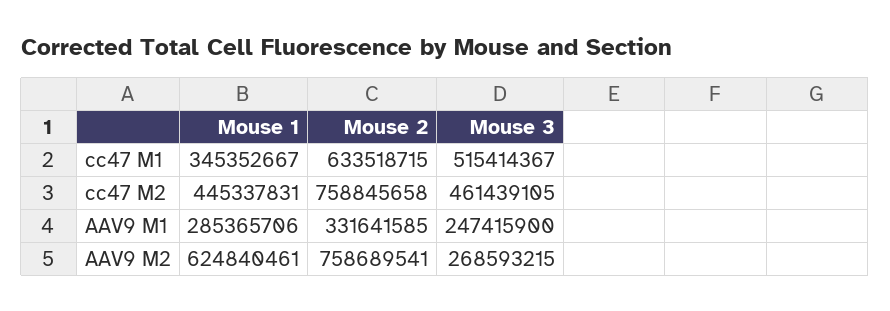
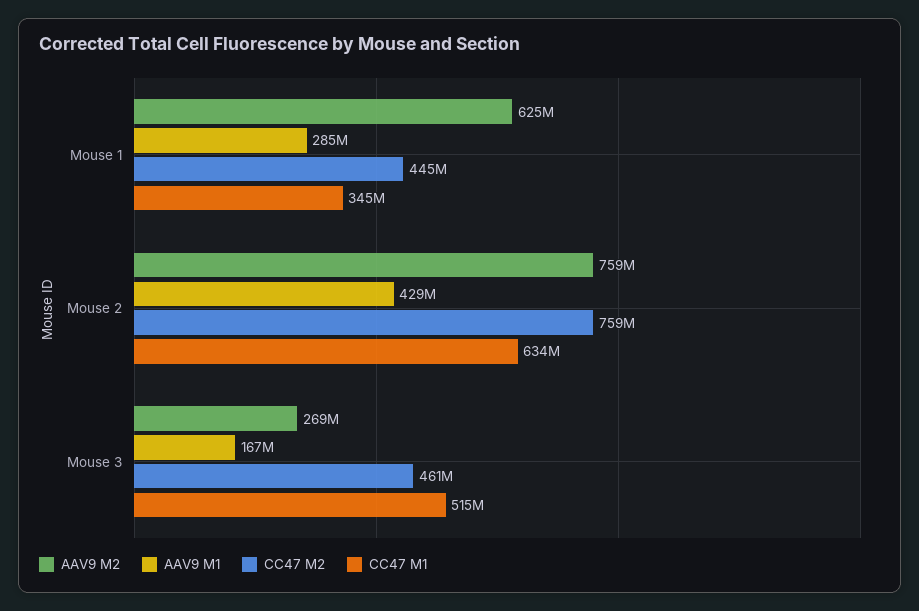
  {
    "cc47 M1": {
      "Mouse 1": 345352667,
      "Mouse 2": 633518715,
      "Mouse 3": 515414367
    },
    "cc47 M2": {
      "Mouse 1": 445337831,
      "Mouse 2": 758845658,
      "Mouse 3": 461439105
    },
    "AAV9 M1": {
      "Mouse 1": 285365706,
-     "Mouse 2": 331641585,
+     "Mouse 2": 429000000,
-     "Mouse 3": 247415900
+     "Mouse 3": 167000000
    },
    "AAV9 M2": {
      "Mouse 1": 624840461,
      "Mouse 2": 758689541,
      "Mouse 3": 268593215
    }
  }

